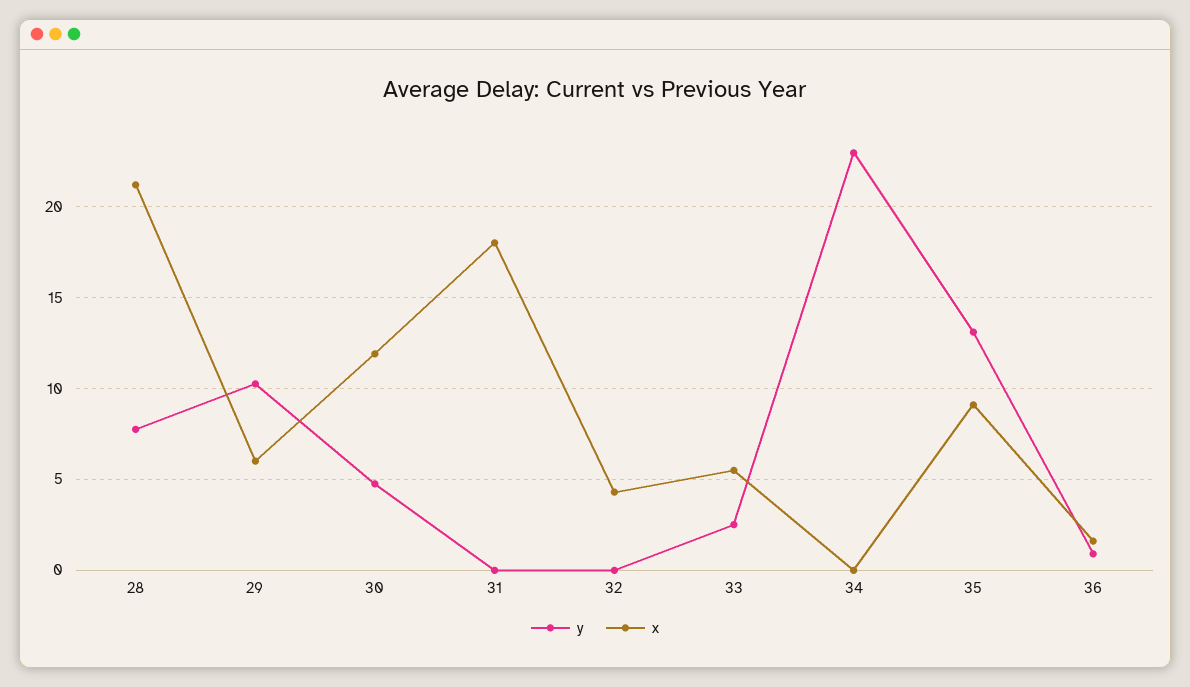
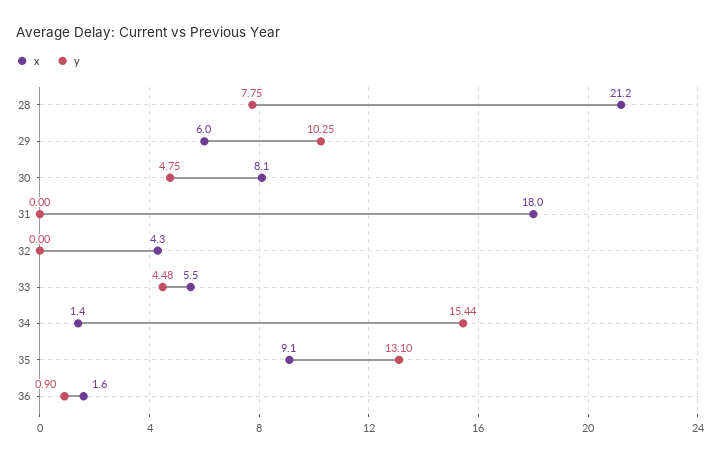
  {
    "y": {
      "28": 7.75,
      "29": 10.25,
      "30": 4.75,
      "31": 0,
      "32": 0,
-     "33": 2.5,
+     "33": 4.48,
-     "34": 23,
+     "34": 15.44,
      "35": 13.1,
      "36": 0.9
    },
    "x": {
      "28": 21.2,
      "29": 6,
-     "30": 12,
+     "30": 8.1,
      "31": 18,
      "32": 4.3,
      "33": 5.5,
-     "34": 0,
+     "34": 1.4,
      "35": 9.1,
      "36": 1.6
    }
  }

